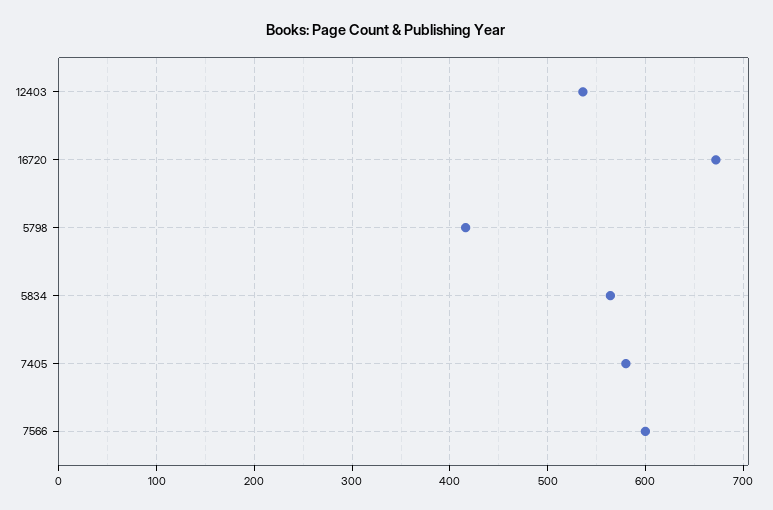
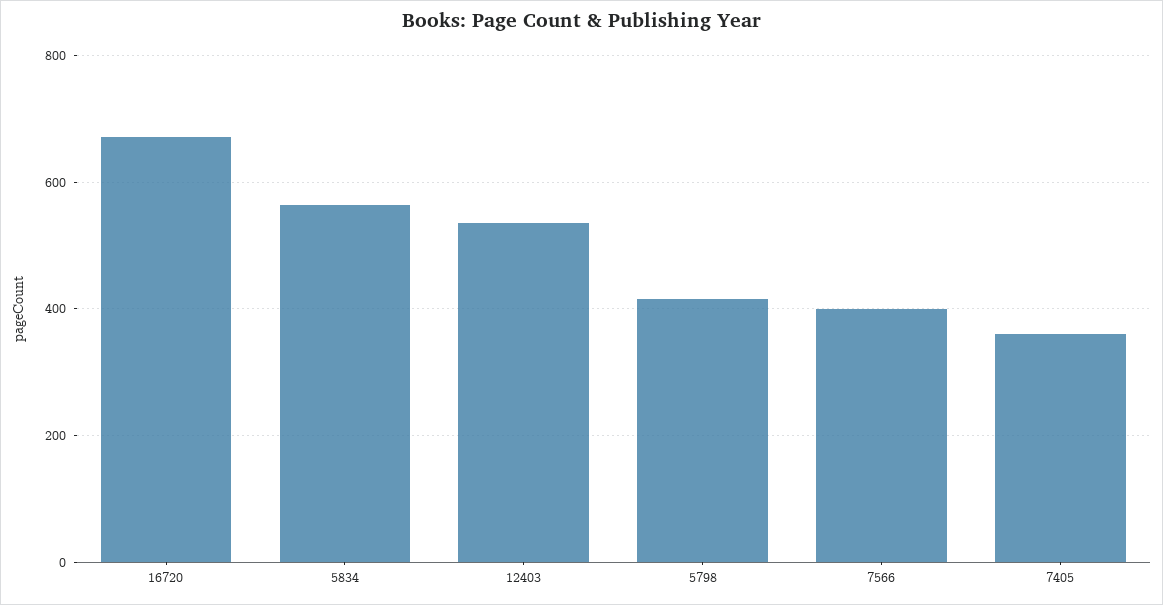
  {
    "12403": 540,
    "16720": 670,
    "5798": 420,
    "5834": 560,
-   "7405": 580,
+   "7405": 360,
-   "7566": 600
+   "7566": 400
  }

